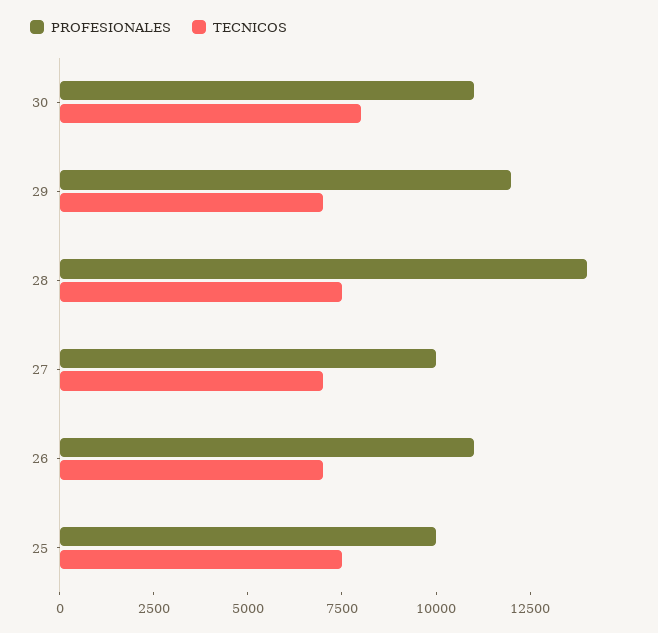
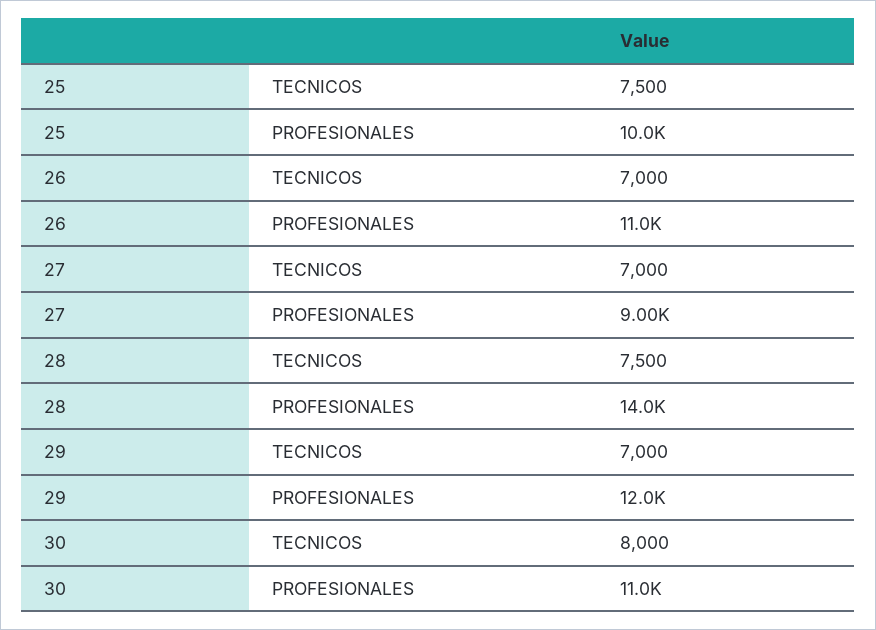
  {
    "PROFESIONALES": {
      "30": 11000,
      "29": 12000,
      "28": 14000,
-     "27": 10000,
+     "27": 9000,
      "26": 11000,
      "25": 10000
    },
    "TECNICOS": {
      "30": 8000,
      "29": 7000,
      "28": 7500,
      "27": 7000,
      "26": 7000,
      "25": 7500
    }
  }

